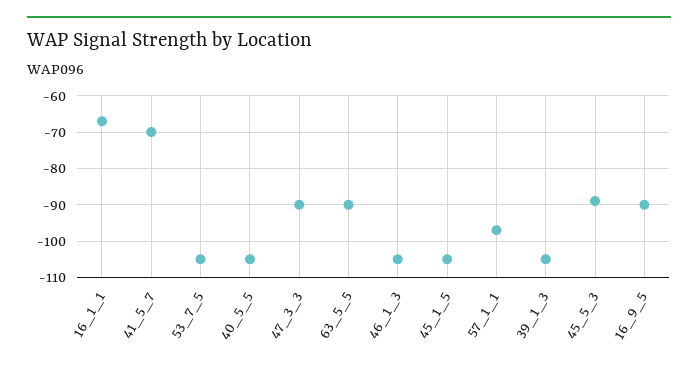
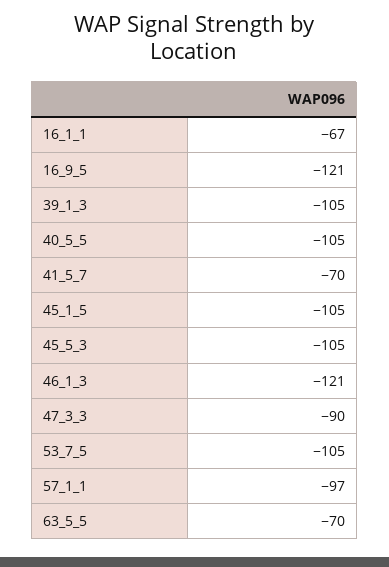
  {
    "16_1_1": -67,
    "41_5_7": -70,
    "53_7_5": -105,
    "40_5_5": -105,
    "47_3_3": -90,
-   "63_5_5": -90,
+   "63_5_5": -70,
-   "46_1_3": -105,
+   "46_1_3": -121,
    "45_1_5": -105,
    "57_1_1": -97,
    "39_1_3": -105,
-   "45_5_3": -90,
+   "45_5_3": -105,
-   "16_9_5": -90
+   "16_9_5": -121
  }

